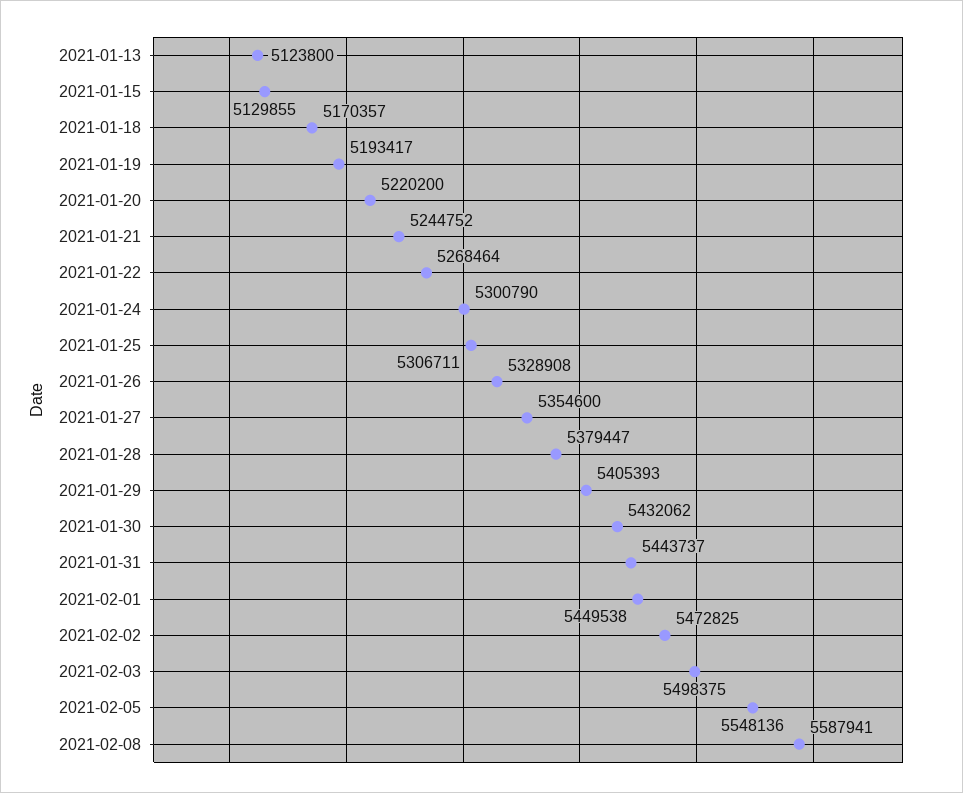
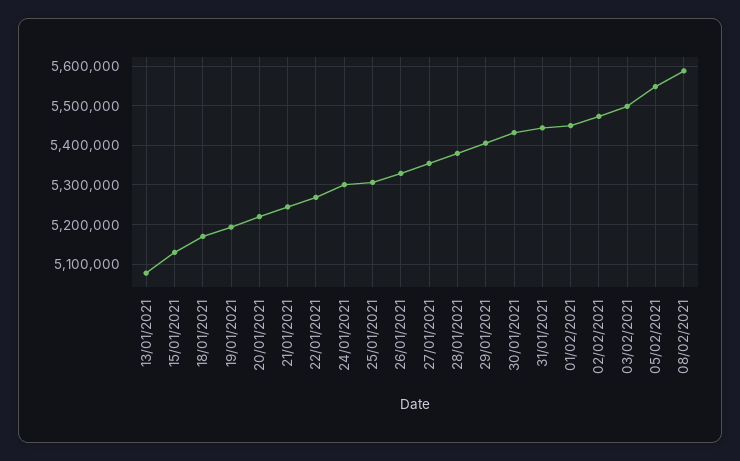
  {
-   "2021-01-13": 5123800,
+   "2021-01-13": 5080000,
    "2021-01-15": 5129855,
    "2021-01-18": 5170357,
    "2021-01-19": 5193417,
    "2021-01-20": 5220200,
    "2021-01-21": 5244752,
    "2021-01-22": 5268464,
    "2021-01-24": 5300790,
    "2021-01-25": 5306711,
    "2021-01-26": 5328908,
    "2021-01-27": 5354600,
    "2021-01-28": 5379447,
    "2021-01-29": 5405393,
    "2021-01-30": 5432062,
    "2021-01-31": 5443737,
    "2021-02-01": 5449538,
    "2021-02-02": 5472825,
    "2021-02-03": 5498375,
    "2021-02-05": 5548136,
    "2021-02-08": 5587941
  }

